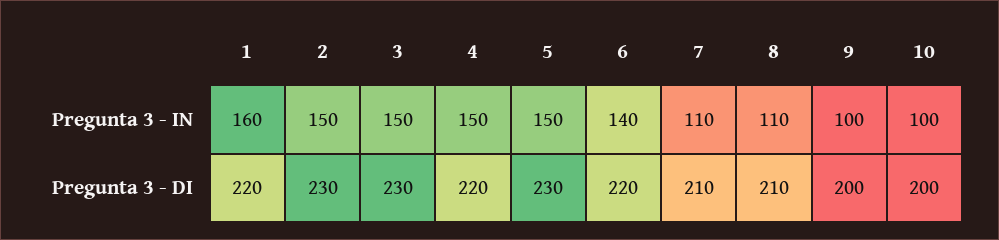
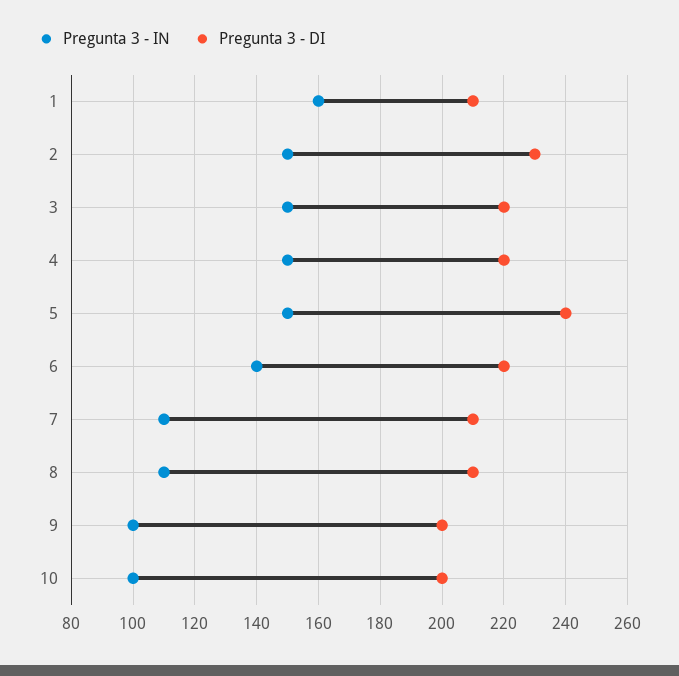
  {
    "Pregunta 3 - IN": {
      "1": 160,
      "2": 150,
      "3": 150,
      "4": 150,
      "5": 150,
      "6": 140,
      "7": 110,
      "8": 110,
      "9": 100,
      "10": 100
    },
    "Pregunta 3 - DI": {
-     "1": 220,
+     "1": 210,
      "2": 230,
-     "3": 230,
+     "3": 220,
      "4": 220,
-     "5": 230,
+     "5": 240,
      "6": 220,
      "7": 210,
      "8": 210,
      "9": 200,
      "10": 200
    }
  }

